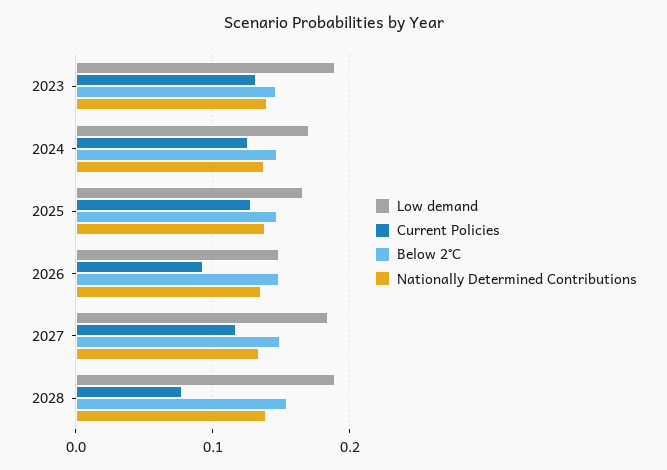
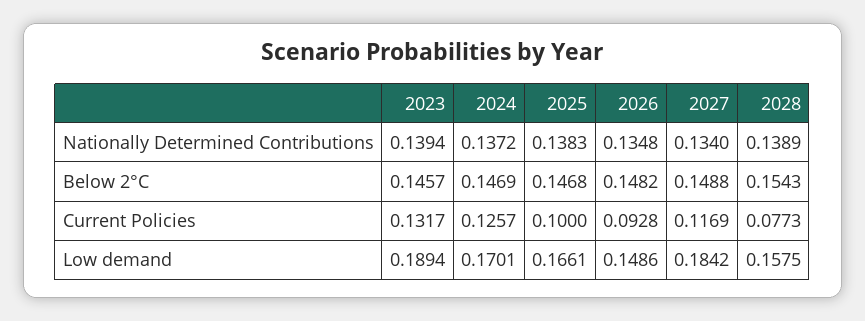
  {
    "Low demand": {
      "2023": 0.1894,
      "2024": 0.1701,
      "2025": 0.1661,
      "2026": 0.1486,
      "2027": 0.1842,
-     "2028": 0.19
+     "2028": 0.1575
    },
    "Current Policies": {
      "2023": 0.1317,
      "2024": 0.1257,
-     "2025": 0.13,
+     "2025": 0.1,
      "2026": 0.0928,
      "2027": 0.1169,
      "2028": 0.0773
    },
    "Below 2°C": {
      "2023": 0.1457,
      "2024": 0.1469,
      "2025": 0.1468,
      "2026": 0.1482,
      "2027": 0.1488,
      "2028": 0.1543
    },
    "Nationally Determined Contributions": {
      "2023": 0.1394,
      "2024": 0.1372,
      "2025": 0.1383,
      "2026": 0.1348,
      "2027": 0.134,
      "2028": 0.1389
    }
  }

